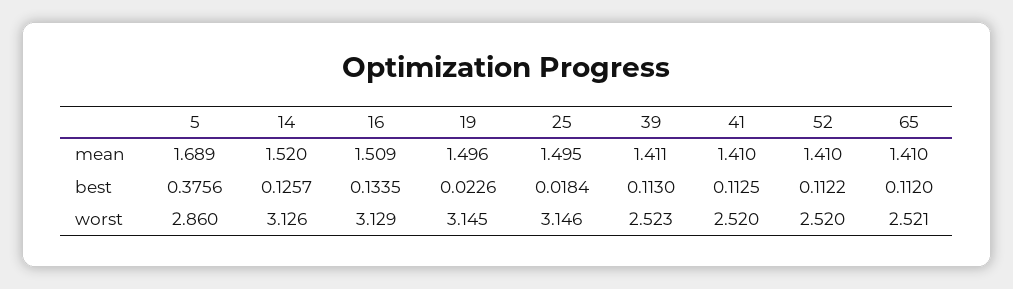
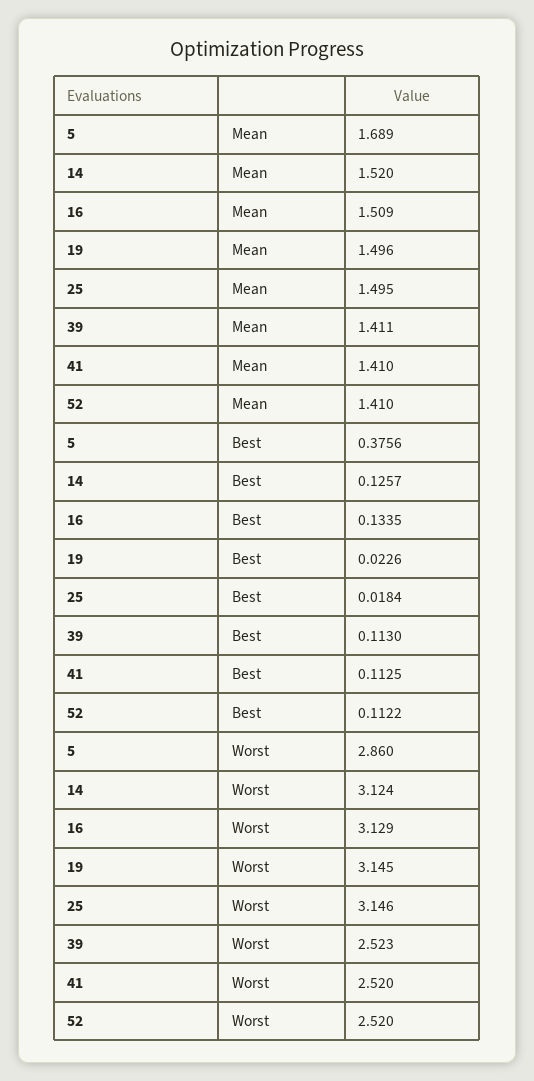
  {
    "5": {
      "mean": 1.689,
      "best": 0.3756,
      "worst": 2.86
    },
    "14": {
      "mean": 1.52,
      "best": 0.1257,
-     "worst": 3.126
+     "worst": 3.124
    },
    "16": {
      "mean": 1.509,
      "best": 0.1335,
      "worst": 3.129
    },
    "19": {
      "mean": 1.496,
      "best": 0.0226,
      "worst": 3.145
    },
    "25": {
      "mean": 1.495,
      "best": 0.0184,
      "worst": 3.146
    },
    "39": {
      "mean": 1.411,
      "best": 0.113,
      "worst": 2.523
    },
    "41": {
      "mean": 1.41,
      "best": 0.1125,
      "worst": 2.52
    },
    "52": {
      "mean": 1.41,
      "best": 0.1122,
      "worst": 2.52
-   },
+   }
-   "65": {
-     "mean": 1.41,
-     "best": 0.112,
-     "worst": 2.521
-   }
  }

